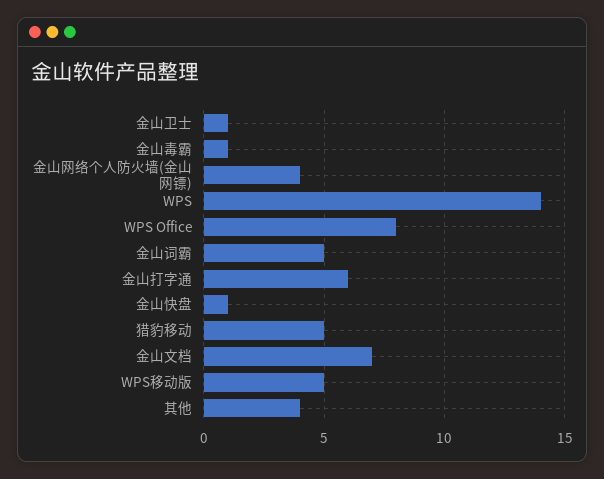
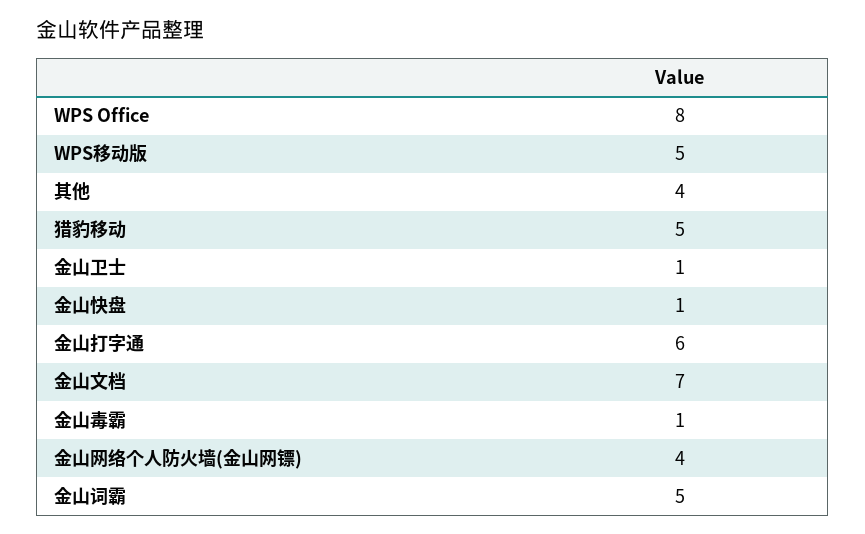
  {
    "金山卫士": 1,
    "金山毒霸": 1,
    "金山网络个人防火墙(金山网镖)": 4,
-   "WPS": 14,
    "WPS Office": 8,
    "金山词霸": 5,
    "金山打字通": 6,
    "金山快盘": 1,
    "猎豹移动": 5,
    "金山文档": 7,
    "WPS移动版": 5,
    "其他": 4
  }

